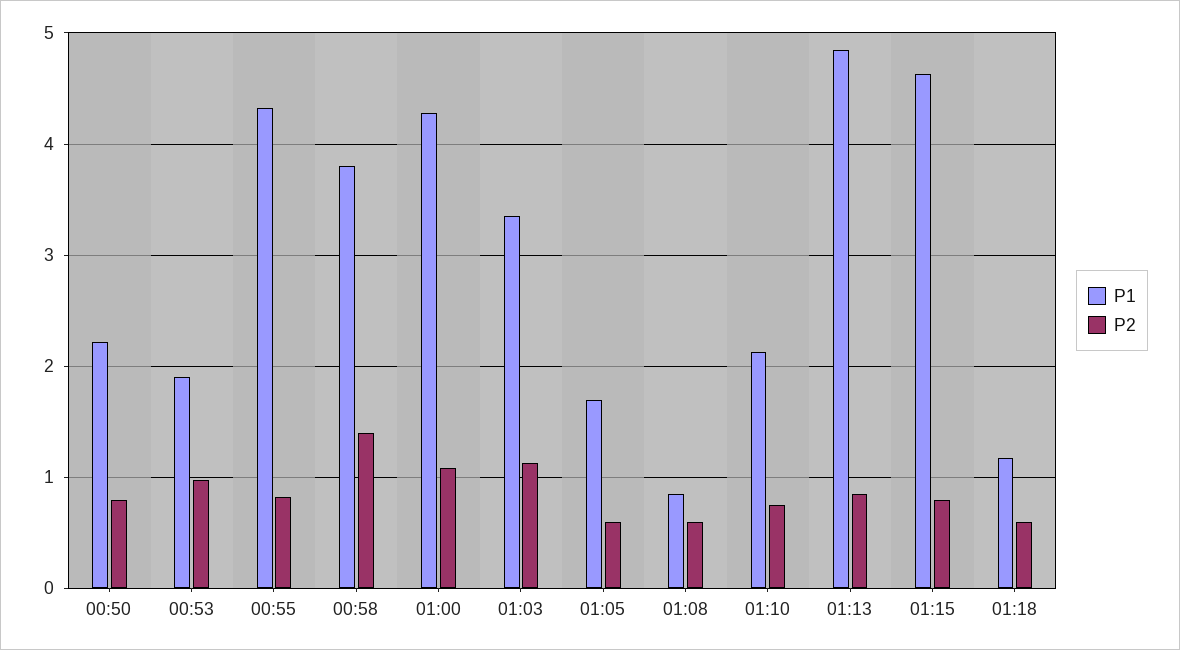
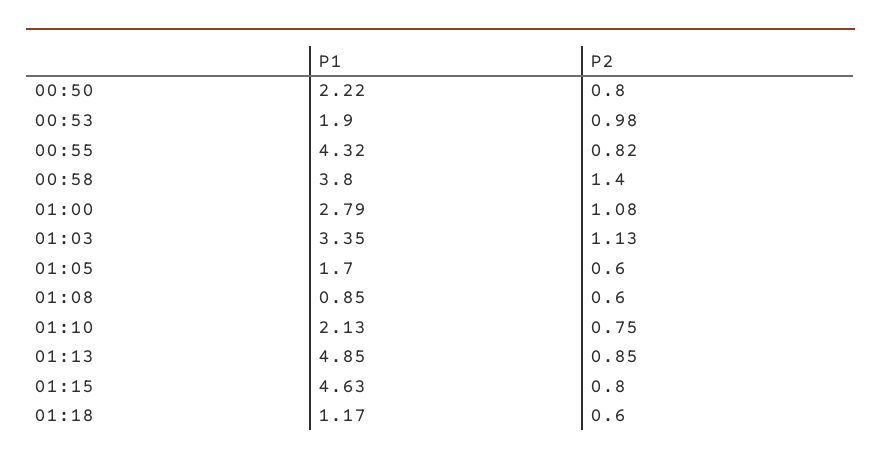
  {
    "P1": {
      "00:50": 2.22,
      "00:53": 1.9,
      "00:55": 4.32,
      "00:58": 3.8,
-     "01:00": 4.3,
+     "01:00": 2.79,
      "01:03": 3.35,
      "01:05": 1.7,
      "01:08": 0.85,
      "01:10": 2.13,
      "01:13": 4.85,
      "01:15": 4.63,
      "01:18": 1.17
    },
    "P2": {
      "00:50": 0.8,
      "00:53": 0.98,
      "00:55": 0.82,
      "00:58": 1.4,
      "01:00": 1.08,
      "01:03": 1.13,
      "01:05": 0.6,
      "01:08": 0.6,
      "01:10": 0.75,
      "01:13": 0.85,
      "01:15": 0.8,
      "01:18": 0.6
    }
  }

